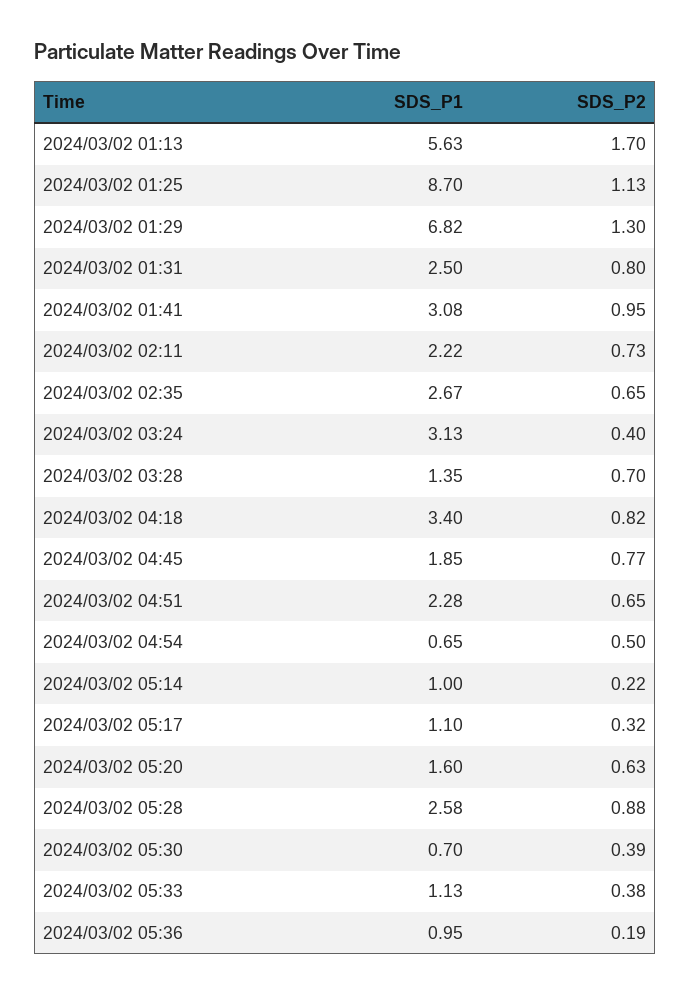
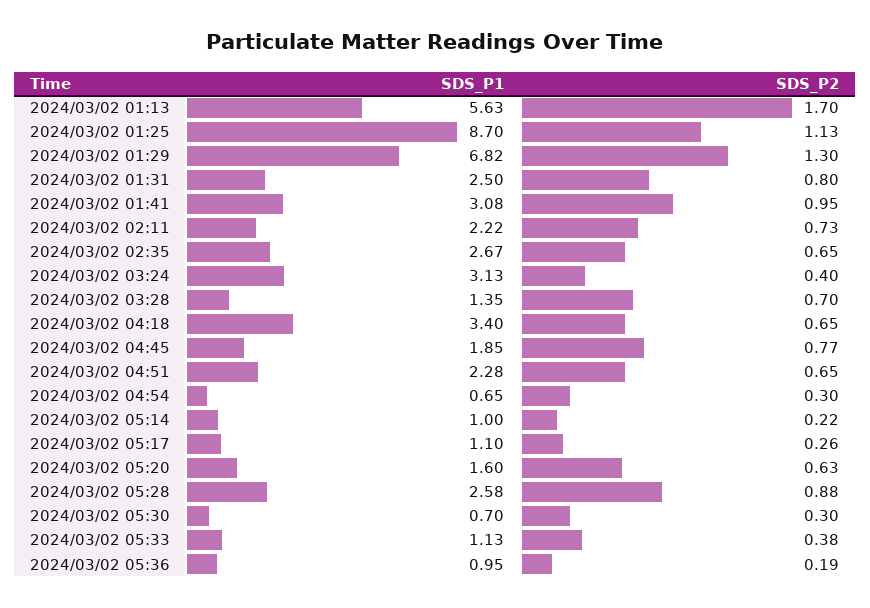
  {
    "SDS_P1": {
      "2024/03/02 01:13": 5.63,
      "2024/03/02 01:25": 8.7,
      "2024/03/02 01:29": 6.82,
      "2024/03/02 01:31": 2.5,
      "2024/03/02 01:41": 3.08,
      "2024/03/02 02:11": 2.22,
      "2024/03/02 02:35": 2.67,
      "2024/03/02 03:24": 3.13,
      "2024/03/02 03:28": 1.35,
      "2024/03/02 04:18": 3.4,
      "2024/03/02 04:45": 1.85,
      "2024/03/02 04:51": 2.28,
      "2024/03/02 04:54": 0.65,
      "2024/03/02 05:14": 1,
      "2024/03/02 05:17": 1.1,
      "2024/03/02 05:20": 1.6,
      "2024/03/02 05:28": 2.58,
      "2024/03/02 05:30": 0.7,
      "2024/03/02 05:33": 1.13,
      "2024/03/02 05:36": 0.95
    },
    "SDS_P2": {
      "2024/03/02 01:13": 1.7,
      "2024/03/02 01:25": 1.13,
      "2024/03/02 01:29": 1.3,
      "2024/03/02 01:31": 0.8,
      "2024/03/02 01:41": 0.95,
      "2024/03/02 02:11": 0.73,
      "2024/03/02 02:35": 0.65,
      "2024/03/02 03:24": 0.4,
      "2024/03/02 03:28": 0.7,
-     "2024/03/02 04:18": 0.82,
+     "2024/03/02 04:18": 0.65,
      "2024/03/02 04:45": 0.77,
      "2024/03/02 04:51": 0.65,
-     "2024/03/02 04:54": 0.5,
+     "2024/03/02 04:54": 0.3,
      "2024/03/02 05:14": 0.22,
-     "2024/03/02 05:17": 0.32,
+     "2024/03/02 05:17": 0.26,
      "2024/03/02 05:20": 0.63,
      "2024/03/02 05:28": 0.88,
-     "2024/03/02 05:30": 0.39,
+     "2024/03/02 05:30": 0.3,
      "2024/03/02 05:33": 0.38,
      "2024/03/02 05:36": 0.19
    }
  }

